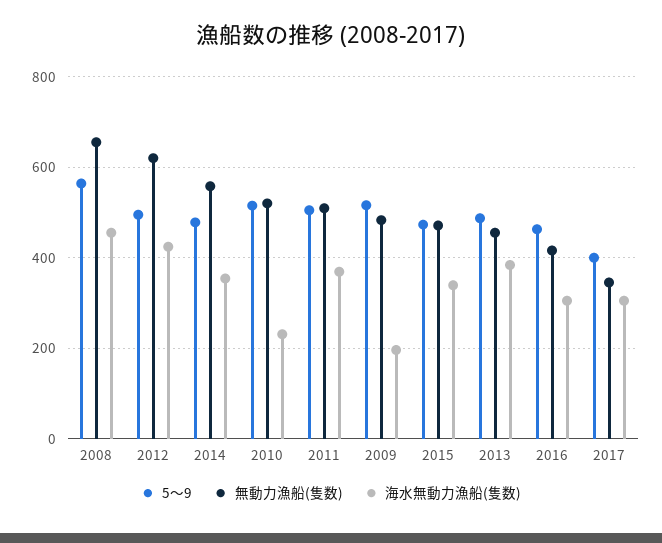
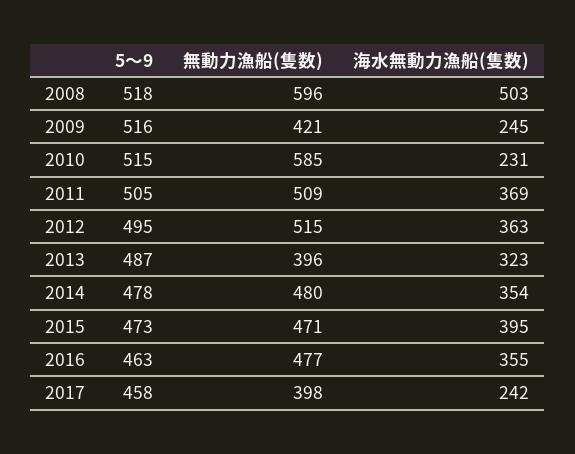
  {
    "5～9": {
-     "2008": 560,
+     "2008": 518,
      "2012": 495,
      "2014": 478,
      "2010": 515,
      "2011": 505,
      "2009": 516,
      "2015": 473,
      "2013": 487,
      "2016": 463,
-     "2017": 400
+     "2017": 458
    },
    "無動力漁船(隻数)": {
-     "2008": 660,
+     "2008": 596,
-     "2012": 620,
+     "2012": 515,
-     "2014": 560,
+     "2014": 480,
-     "2010": 520,
+     "2010": 585,
      "2011": 509,
-     "2009": 480,
+     "2009": 421,
      "2015": 471,
-     "2013": 460,
+     "2013": 396,
-     "2016": 420,
+     "2016": 477,
-     "2017": 340
+     "2017": 398
    },
    "海水無動力漁船(隻数)": {
-     "2008": 460,
+     "2008": 503,
-     "2012": 420,
+     "2012": 363,
      "2014": 354,
      "2010": 231,
      "2011": 369,
-     "2009": 200,
+     "2009": 245,
-     "2015": 340,
+     "2015": 395,
-     "2013": 380,
+     "2013": 323,
-     "2016": 300,
+     "2016": 355,
-     "2017": 300
+     "2017": 242
    }
  }

